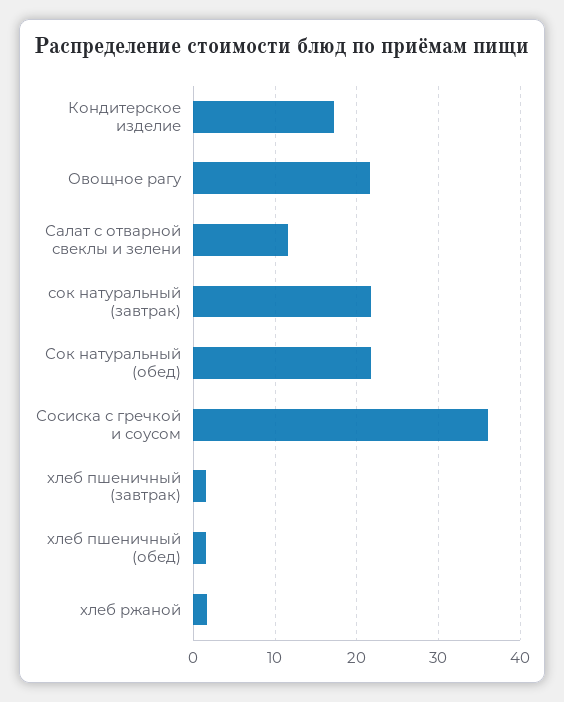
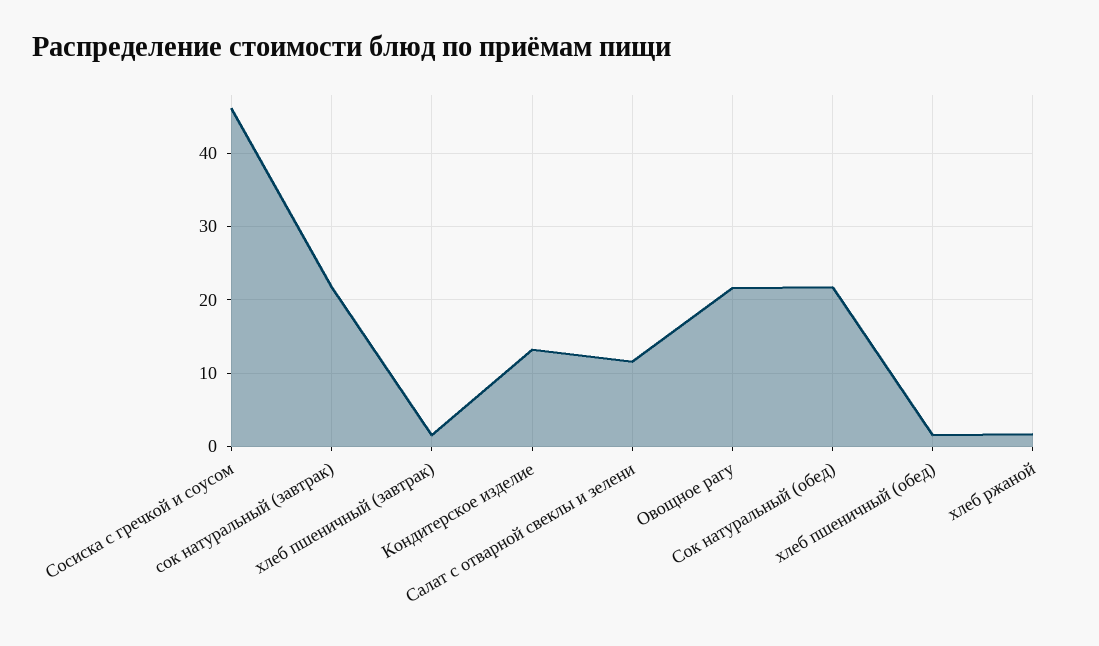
  {
-   "Кондитерское изделие": 17,
+   "Кондитерское изделие": 13,
    "Овощное рагу": 22,
    "Салат с отварной свеклы и зелени": 12,
    "сок натуральный (завтрак)": 22,
    "Сок натуральный (обед)": 22,
-   "Сосиска с гречкой и соусом": 36,
+   "Сосиска с гречкой и соусом": 46,
    "хлеб пшеничный (завтрак)": 2,
    "хлеб пшеничный (обед)": 2,
    "хлеб ржаной": 2
  }

